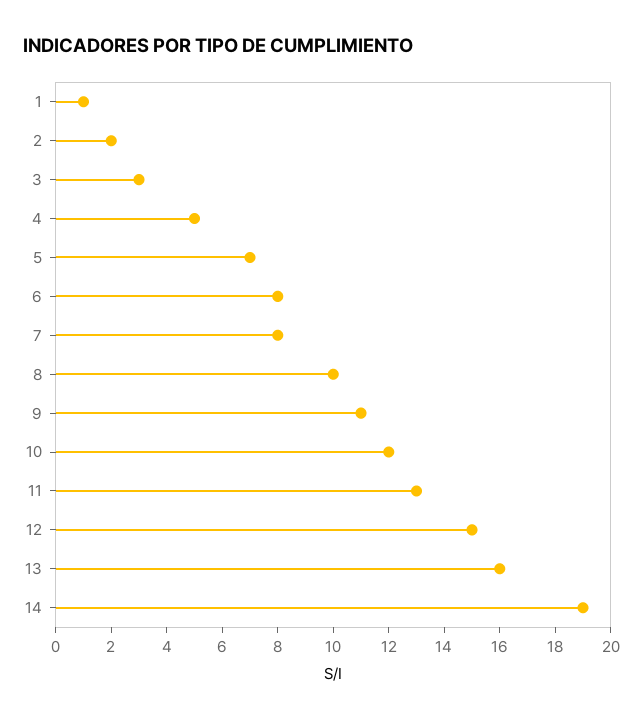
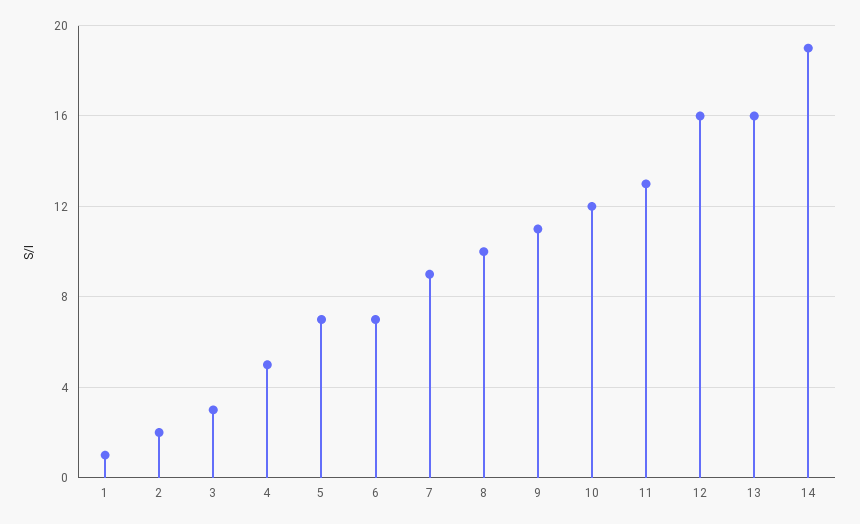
  {
    "1": 1,
    "2": 2,
    "3": 3,
    "4": 5,
    "5": 7,
-   "6": 8,
+   "6": 7,
-   "7": 8,
+   "7": 9,
    "8": 10,
    "9": 11,
    "10": 12,
    "11": 13,
-   "12": 15,
+   "12": 16,
    "13": 16,
    "14": 19
  }

